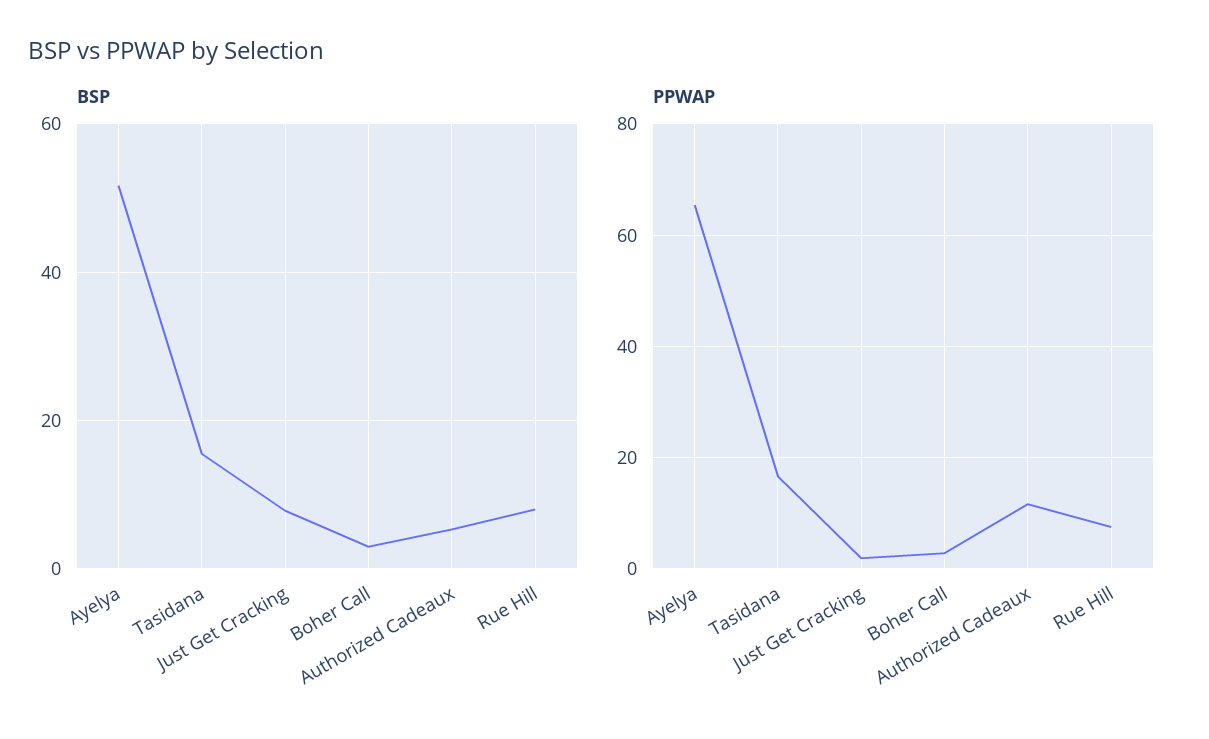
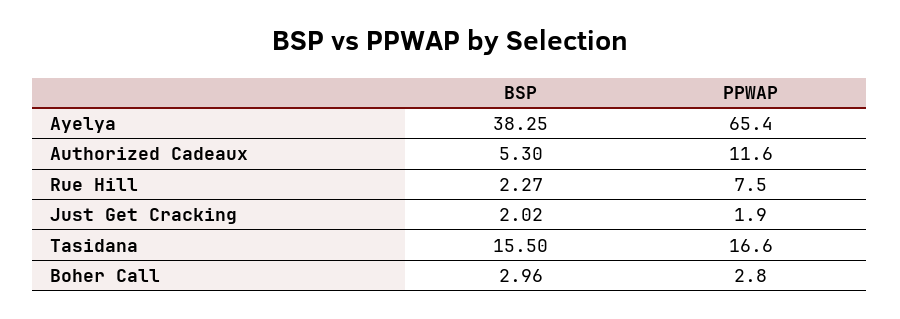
  {
    "BSP": {
-     "Ayelya": 52,
+     "Ayelya": 38.25,
      "Tasidana": 15.5,
-     "Just Get Cracking": 8,
+     "Just Get Cracking": 2.02,
      "Boher Call": 2.96,
      "Authorized Cadeaux": 5.3,
-     "Rue Hill": 8
+     "Rue Hill": 2.27
    },
    "PPWAP": {
      "Ayelya": 65.4,
      "Tasidana": 16.6,
      "Just Get Cracking": 1.9,
      "Boher Call": 2.8,
      "Authorized Cadeaux": 11.6,
      "Rue Hill": 7.5
    }
  }

